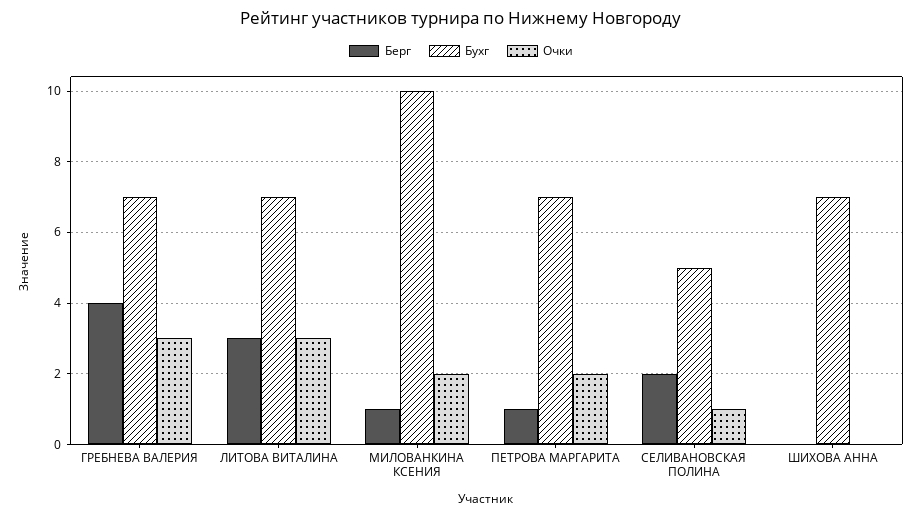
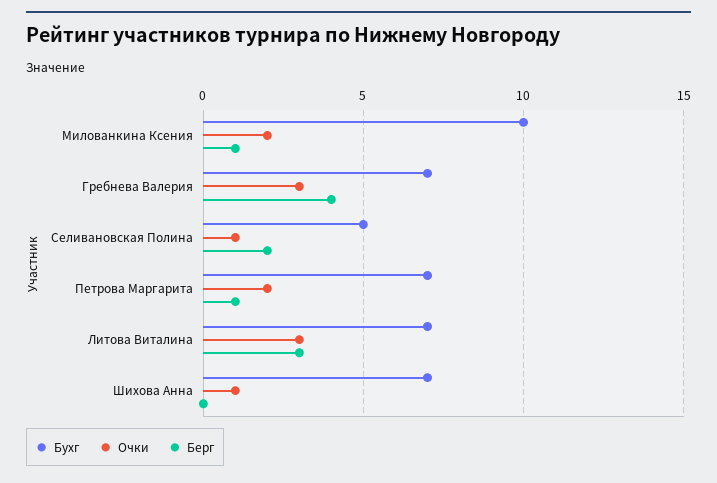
  {
    "Берг": {
      "ГРЕБНЕВА ВАЛЕРИЯ": 4,
      "ЛИТОВА ВИТАЛИНА": 3,
      "МИЛОВАНКИНА КСЕНИЯ": 1,
      "ПЕТРОВА МАРГАРИТА": 1,
      "СЕЛИВАНОВСКАЯ ПОЛИНА": 2,
      "ШИХОВА АННА": 0
    },
    "Бухг": {
      "ГРЕБНЕВА ВАЛЕРИЯ": 7,
      "ЛИТОВА ВИТАЛИНА": 7,
      "МИЛОВАНКИНА КСЕНИЯ": 10,
      "ПЕТРОВА МАРГАРИТА": 7,
      "СЕЛИВАНОВСКАЯ ПОЛИНА": 5,
      "ШИХОВА АННА": 7
    },
    "Очки": {
      "ГРЕБНЕВА ВАЛЕРИЯ": 3,
      "ЛИТОВА ВИТАЛИНА": 3,
      "МИЛОВАНКИНА КСЕНИЯ": 2,
      "ПЕТРОВА МАРГАРИТА": 2,
      "СЕЛИВАНОВСКАЯ ПОЛИНА": 1,
-     "ШИХОВА АННА": 0
+     "ШИХОВА АННА": 1
    }
  }

